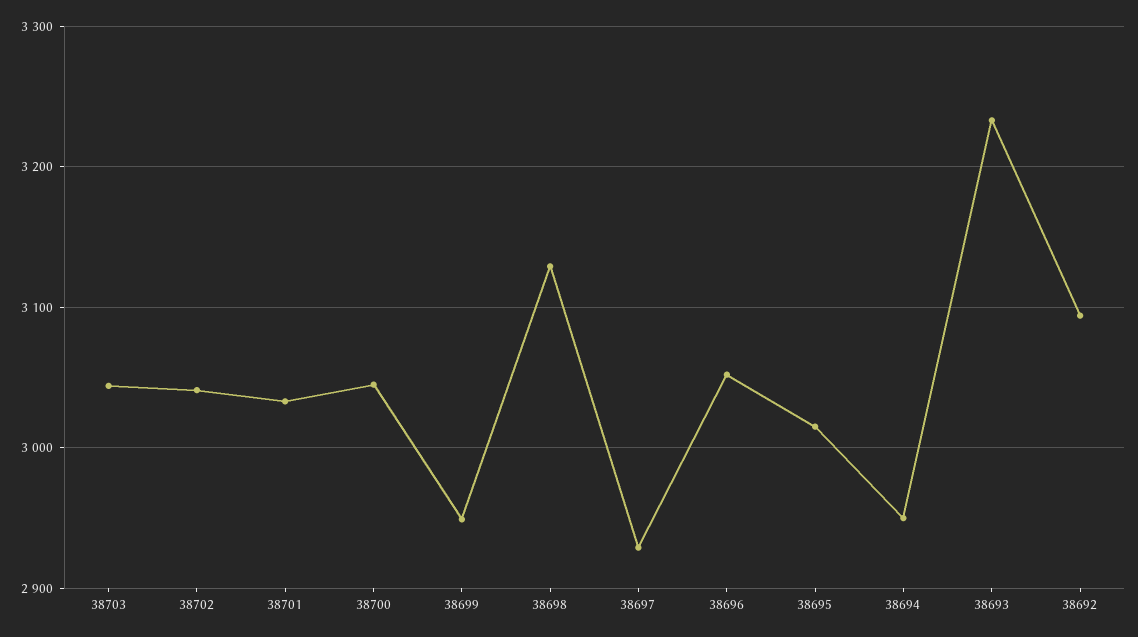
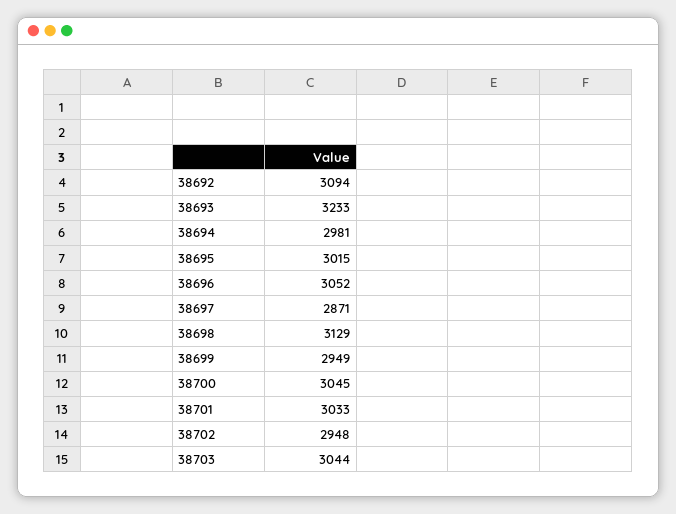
  {
    "38703": 3044,
-   "38702": 3040,
+   "38702": 2948,
    "38701": 3033,
    "38700": 3045,
    "38699": 2949,
    "38698": 3129,
-   "38697": 2930,
+   "38697": 2871,
    "38696": 3052,
    "38695": 3015,
-   "38694": 2950,
+   "38694": 2981,
    "38693": 3233,
    "38692": 3094
  }

